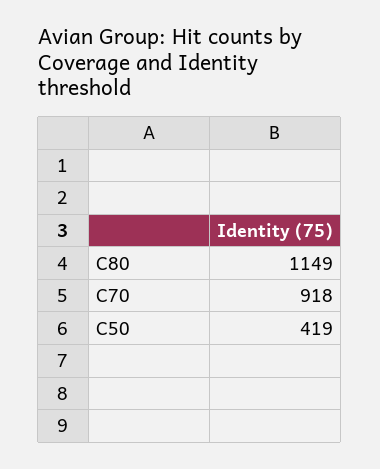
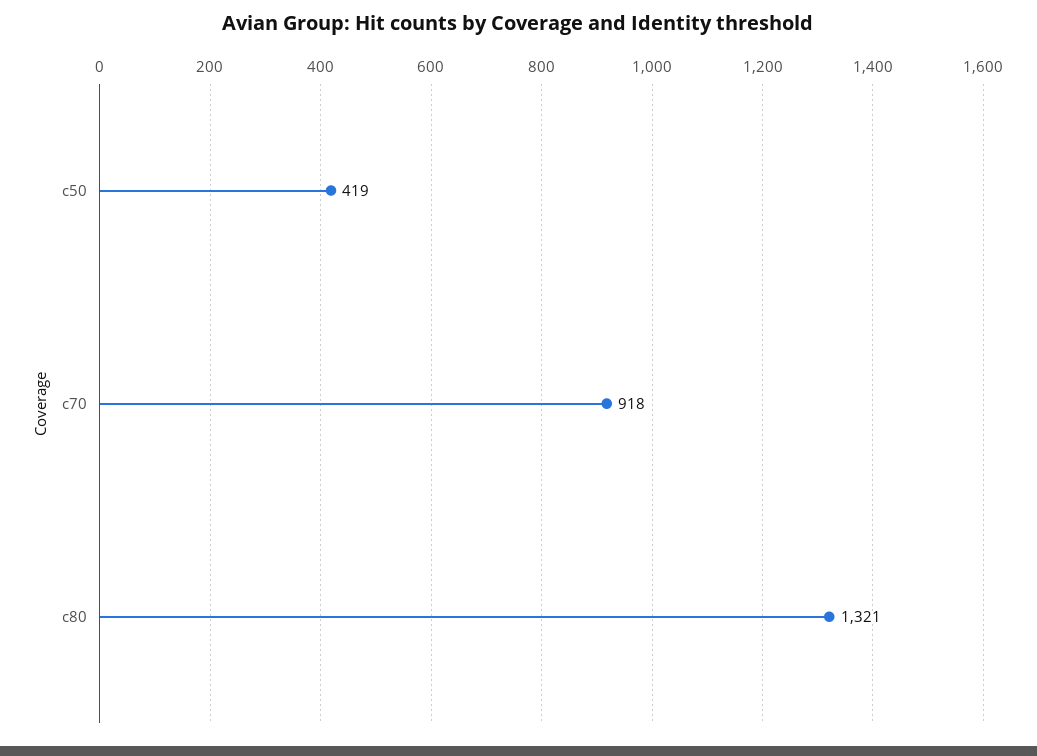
  {
-   "C80": 1149,
+   "C80": 1321,
    "C70": 918,
    "C50": 419
  }

